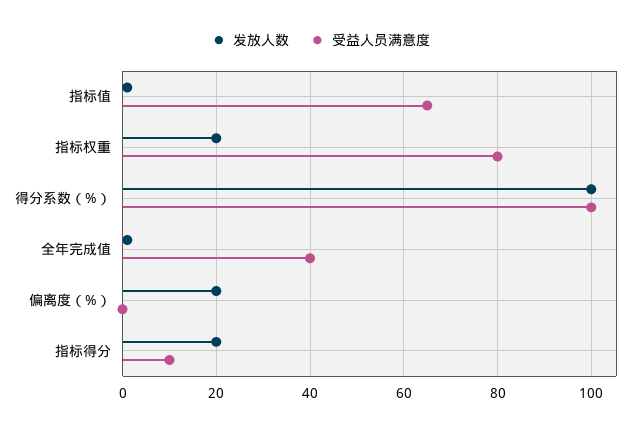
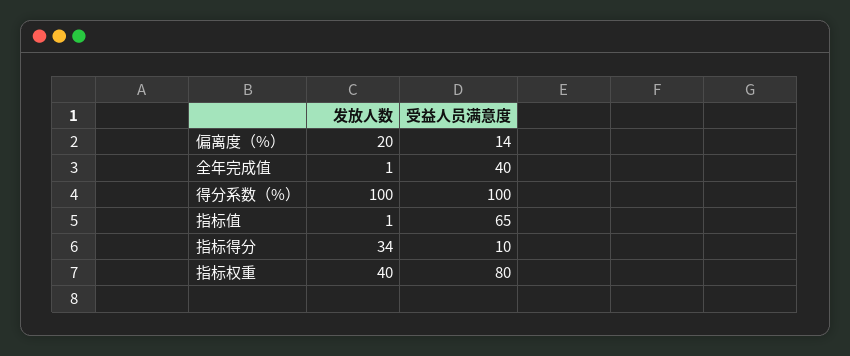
  {
    "发放人数": {
      "指标值": 1,
-     "指标权重": 20,
+     "指标权重": 40,
      "得分系数（%）": 100,
      "全年完成值": 1,
      "偏离度（%）": 20,
-     "指标得分": 20
+     "指标得分": 34
    },
    "受益人员满意度": {
      "指标值": 65,
      "指标权重": 80,
      "得分系数（%）": 100,
      "全年完成值": 40,
-     "偏离度（%）": 0,
+     "偏离度（%）": 14,
      "指标得分": 10
    }
  }

